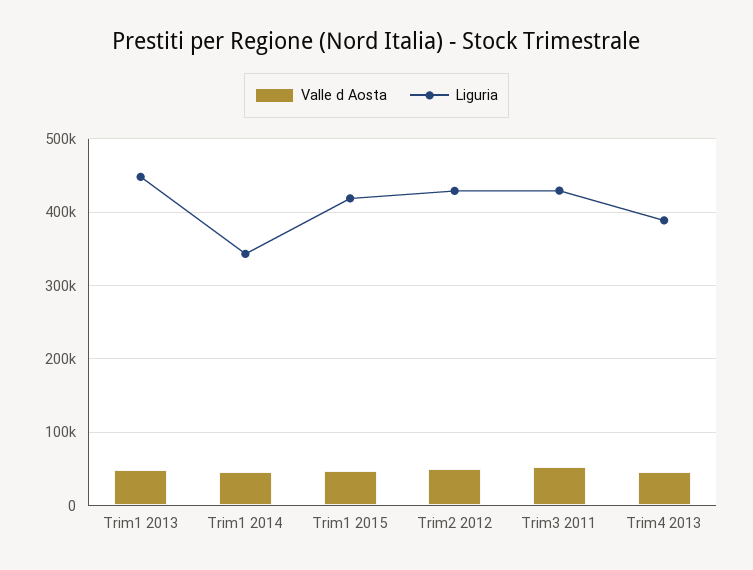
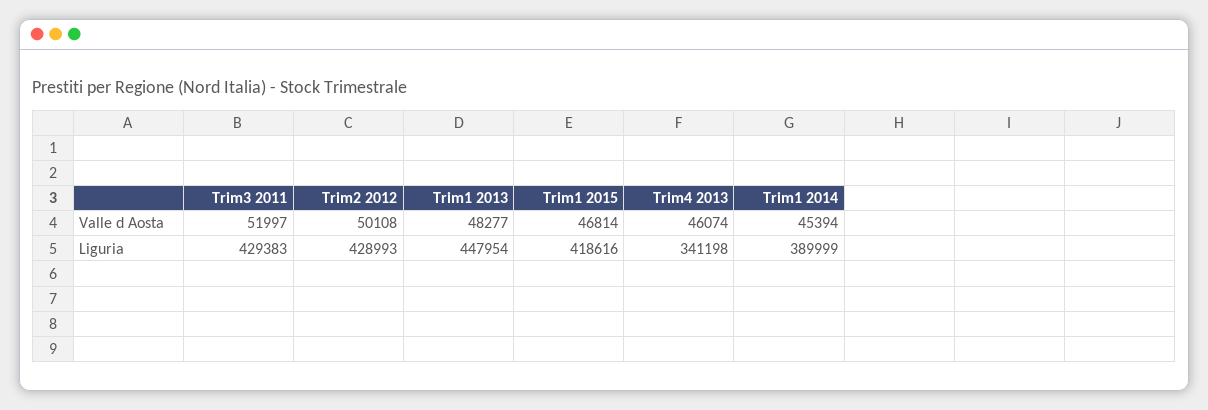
  {
    "Valle d Aosta": {
      "Trim1 2013": 48277,
      "Trim1 2014": 45394,
      "Trim1 2015": 46814,
      "Trim2 2012": 50108,
      "Trim3 2011": 51997,
      "Trim4 2013": 46074
    },
    "Liguria": {
      "Trim1 2013": 447954,
-     "Trim1 2014": 340000,
+     "Trim1 2014": 389999,
      "Trim1 2015": 418616,
      "Trim2 2012": 428993,
      "Trim3 2011": 429383,
-     "Trim4 2013": 390000
+     "Trim4 2013": 341198
    }
  }

